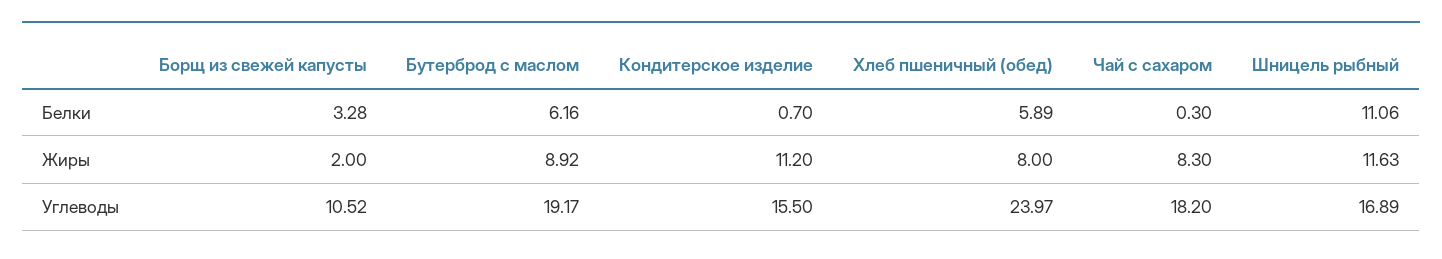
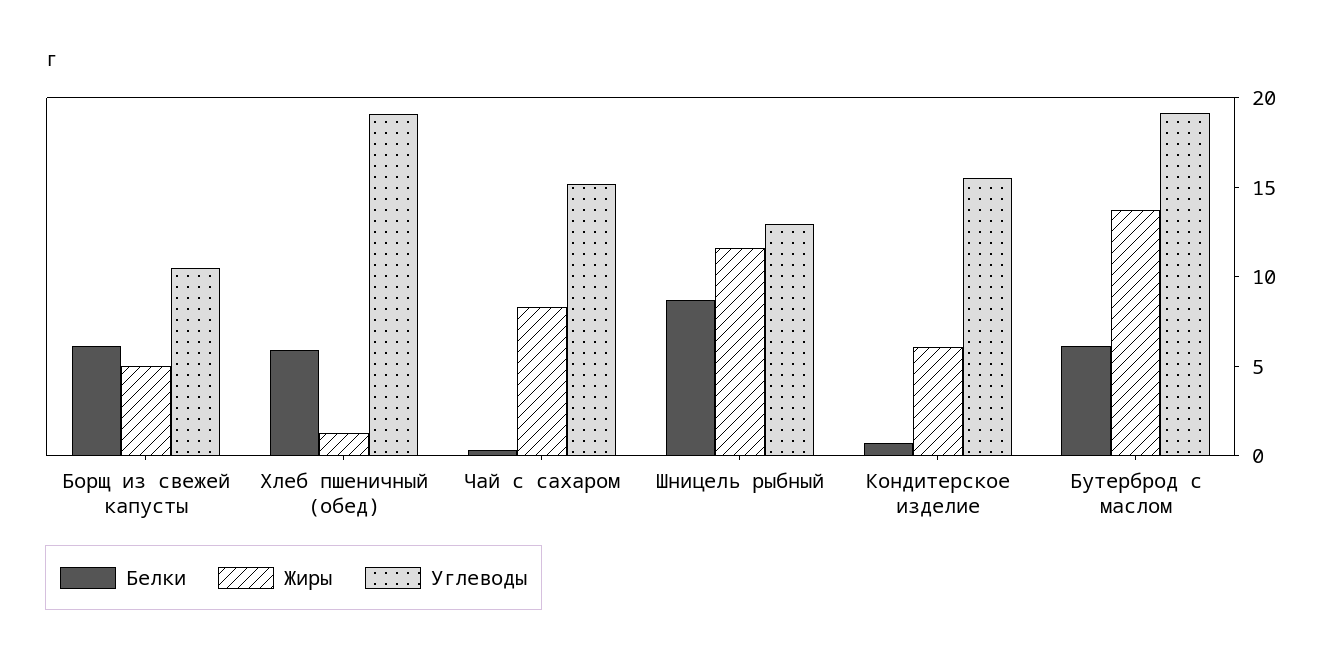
  {
    "Белки": {
-     "Борщ из свежей капусты": 3.28,
+     "Борщ из свежей капусты": 6,
      "Бутерброд с маслом": 6.16,
      "Кондитерское изделие": 0.7,
      "Хлеб пшеничный (обед)": 5.89,
      "Чай с сахаром": 0.3,
-     "Шницель рыбный": 11.06
+     "Шницель рыбный": 9
    },
    "Жиры": {
-     "Борщ из свежей капусты": 2,
+     "Борщ из свежей капусты": 5,
-     "Бутерброд с маслом": 8.92,
+     "Бутерброд с маслом": 14,
-     "Кондитерское изделие": 11.2,
+     "Кондитерское изделие": 6,
-     "Хлеб пшеничный (обед)": 8,
+     "Хлеб пшеничный (обед)": 1,
      "Чай с сахаром": 8.3,
      "Шницель рыбный": 11.63
    },
    "Углеводы": {
      "Борщ из свежей капусты": 10.52,
      "Бутерброд с маслом": 19.17,
      "Кондитерское изделие": 15.5,
-     "Хлеб пшеничный (обед)": 23.97,
+     "Хлеб пшеничный (обед)": 19,
-     "Чай с сахаром": 18.2,
+     "Чай с сахаром": 15,
-     "Шницель рыбный": 16.89
+     "Шницель рыбный": 13
    }
  }

